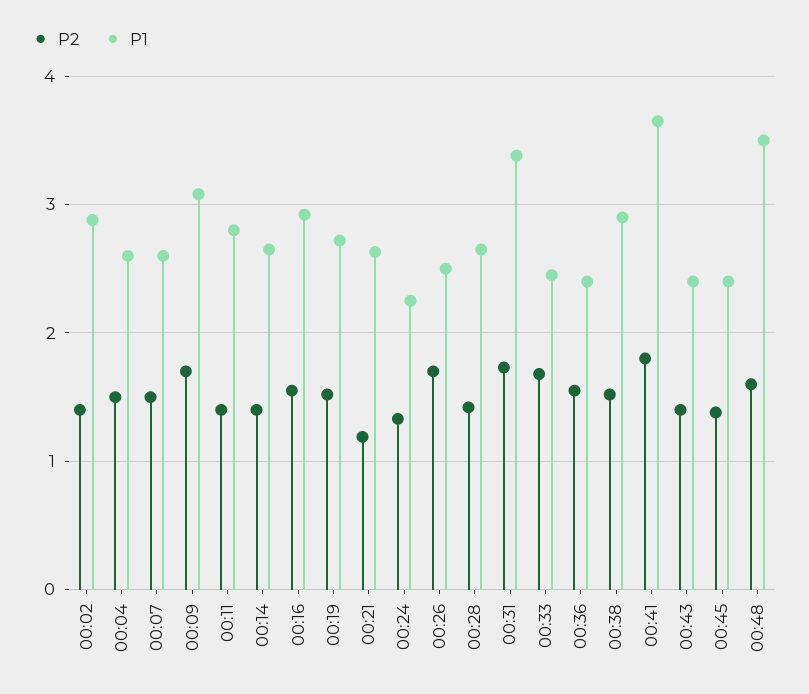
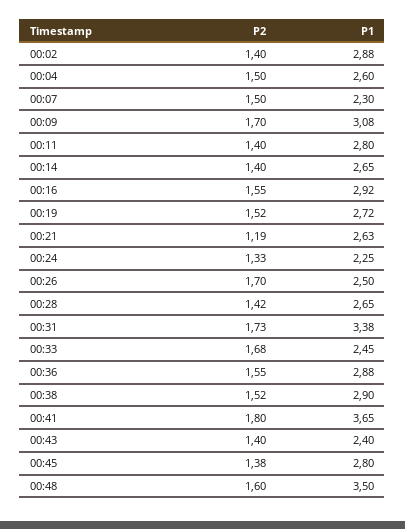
  {
    "P2": {
      "00:02": 1.4,
      "00:04": 1.5,
      "00:07": 1.5,
      "00:09": 1.7,
      "00:11": 1.4,
      "00:14": 1.4,
      "00:16": 1.55,
      "00:19": 1.52,
      "00:21": 1.19,
      "00:24": 1.33,
      "00:26": 1.7,
      "00:28": 1.42,
      "00:31": 1.73,
      "00:33": 1.68,
      "00:36": 1.55,
      "00:38": 1.52,
      "00:41": 1.8,
      "00:43": 1.4,
      "00:45": 1.38,
      "00:48": 1.6
    },
    "P1": {
      "00:02": 2.88,
      "00:04": 2.6,
-     "00:07": 2.6,
+     "00:07": 2.3,
      "00:09": 3.08,
      "00:11": 2.8,
      "00:14": 2.65,
      "00:16": 2.92,
      "00:19": 2.72,
      "00:21": 2.63,
      "00:24": 2.25,
      "00:26": 2.5,
      "00:28": 2.65,
      "00:31": 3.38,
      "00:33": 2.45,
-     "00:36": 2.4,
+     "00:36": 2.88,
      "00:38": 2.9,
      "00:41": 3.65,
      "00:43": 2.4,
-     "00:45": 2.4,
+     "00:45": 2.8,
      "00:48": 3.5
    }
  }

